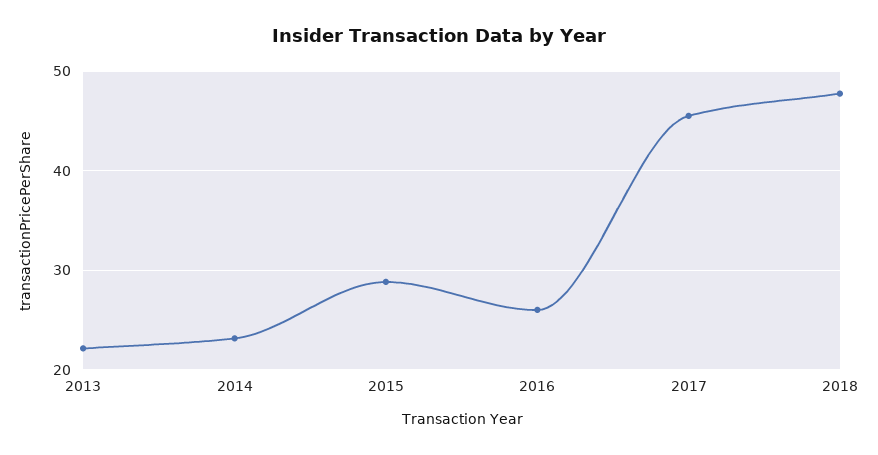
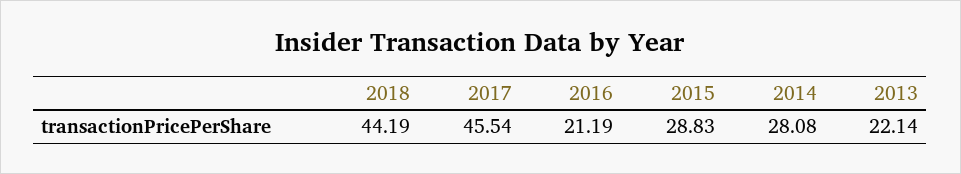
  {
    "2013": 22.14,
-   "2014": 23,
+   "2014": 28.08,
    "2015": 28.83,
-   "2016": 26,
+   "2016": 21.19,
    "2017": 45.54,
-   "2018": 48
+   "2018": 44.19
  }

